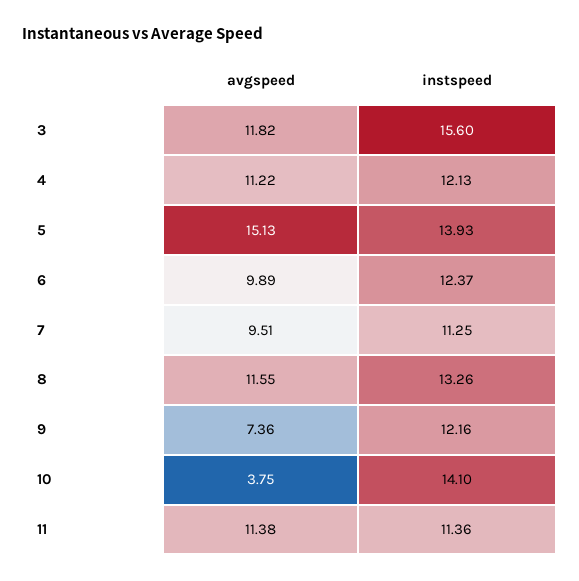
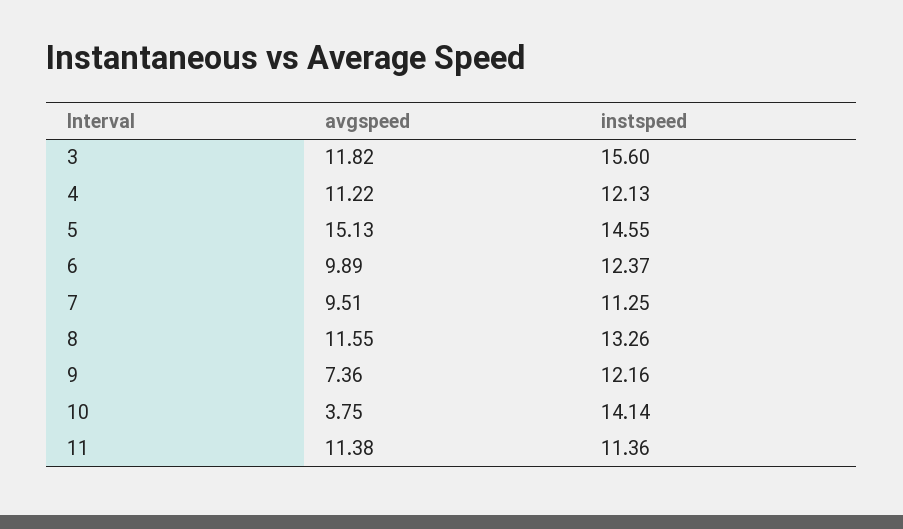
  {
    "avgspeed": {
      "3": 11.82,
      "4": 11.22,
      "5": 15.13,
      "6": 9.89,
      "7": 9.51,
      "8": 11.55,
      "9": 7.36,
      "10": 3.75,
      "11": 11.38
    },
    "instspeed": {
      "3": 15.6,
      "4": 12.13,
-     "5": 13.93,
+     "5": 14.55,
      "6": 12.37,
      "7": 11.25,
      "8": 13.26,
      "9": 12.16,
-     "10": 14.1,
+     "10": 14.14,
      "11": 11.36
    }
  }

